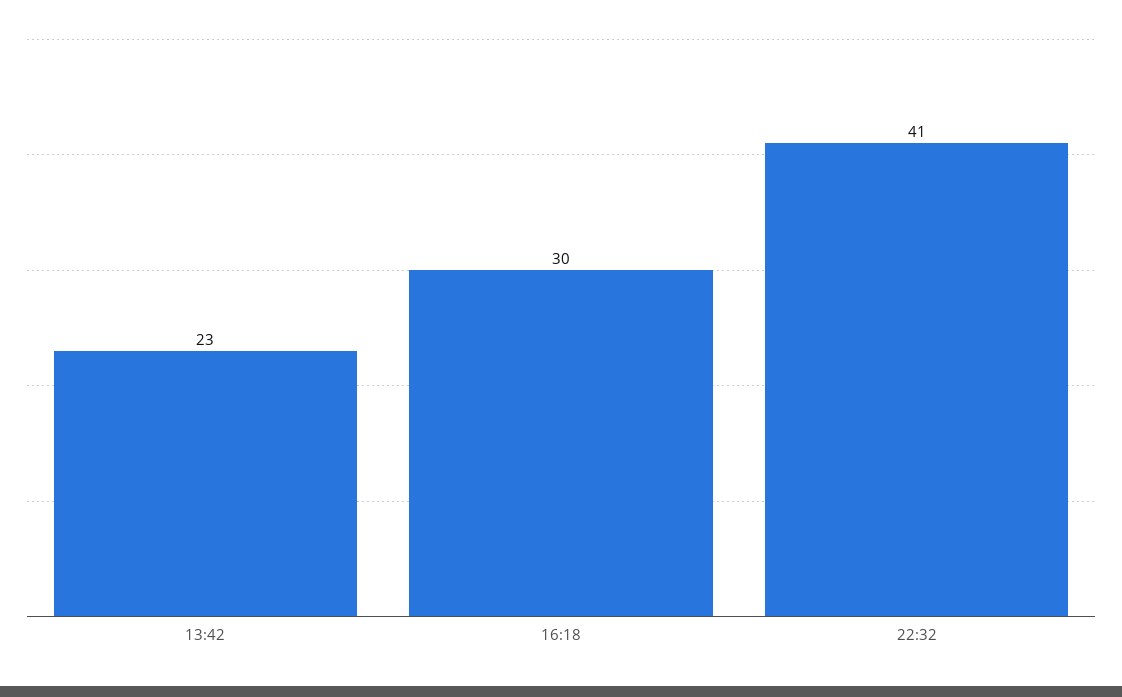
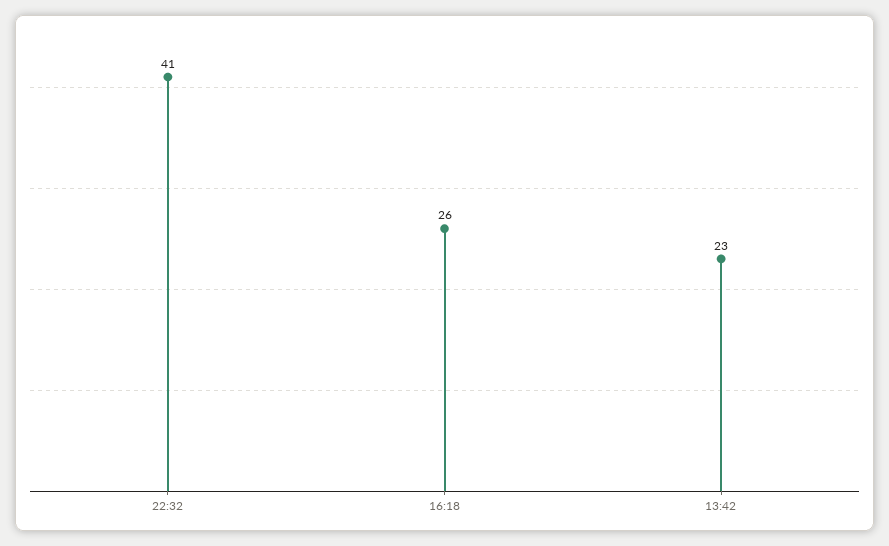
  {
    "13:42": 23,
-   "16:18": 30,
+   "16:18": 26,
    "22:32": 41
  }

